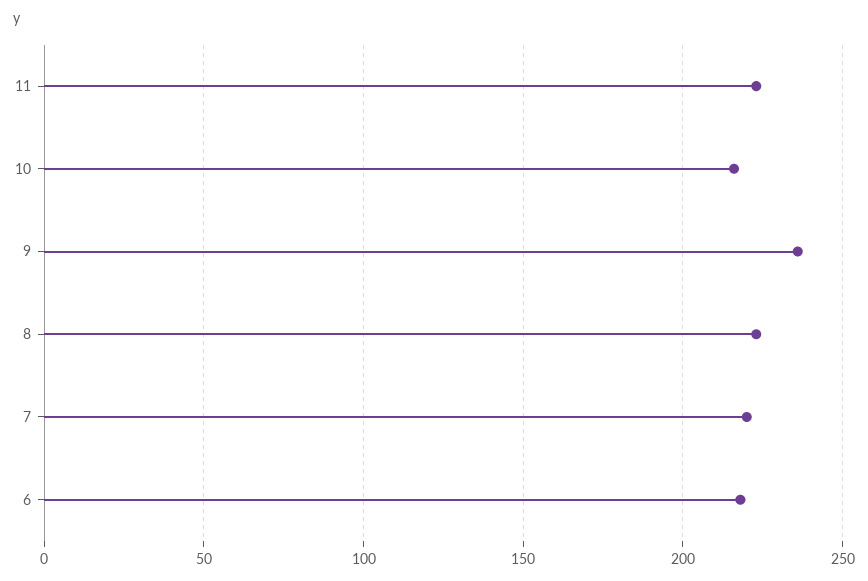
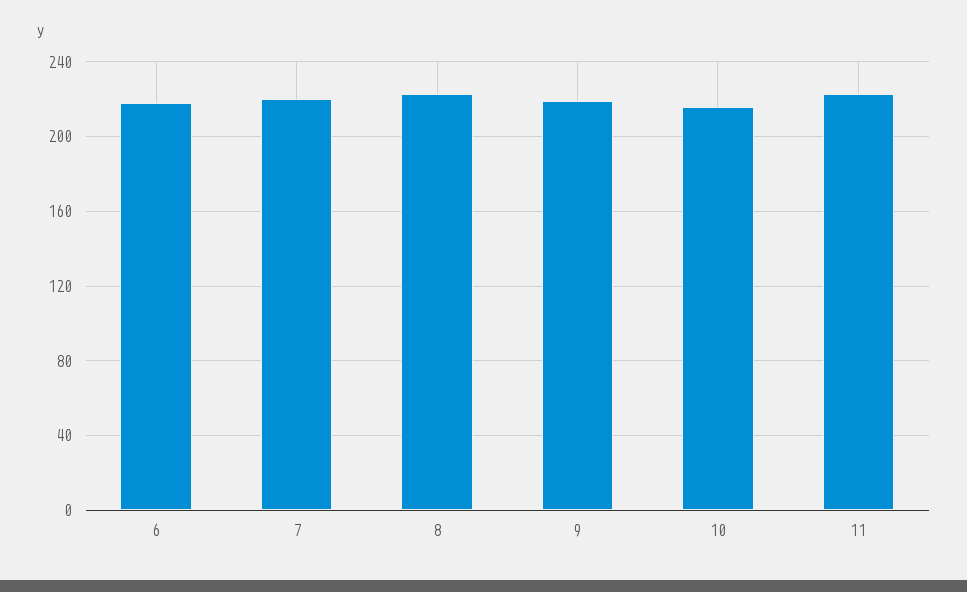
  {
    "11": 225,
    "10": 215,
-   "9": 235,
+   "9": 220,
    "8": 225,
    "7": 220,
    "6": 220
  }

